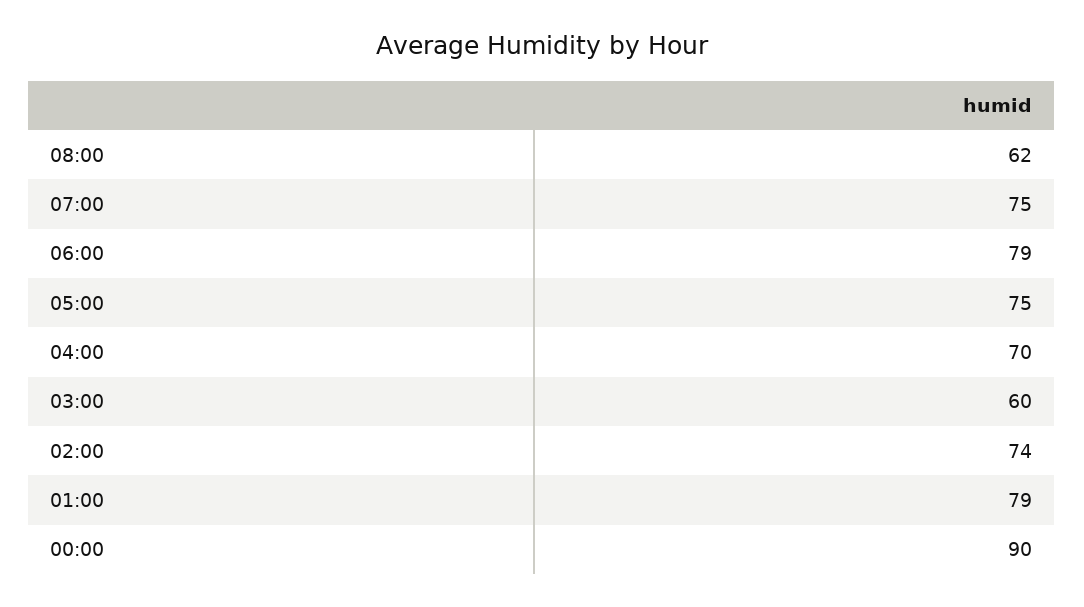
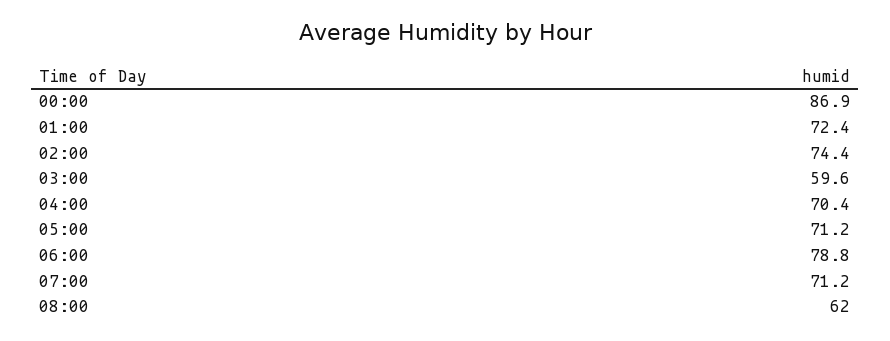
  {
    "08:00": 62,
-   "07:00": 75,
+   "07:00": 71.2,
    "06:00": 78.8,
-   "05:00": 75,
+   "05:00": 71.2,
    "04:00": 70.4,
    "03:00": 59.6,
    "02:00": 74.4,
-   "01:00": 79,
+   "01:00": 72.4,
-   "00:00": 90
+   "00:00": 86.9
  }

